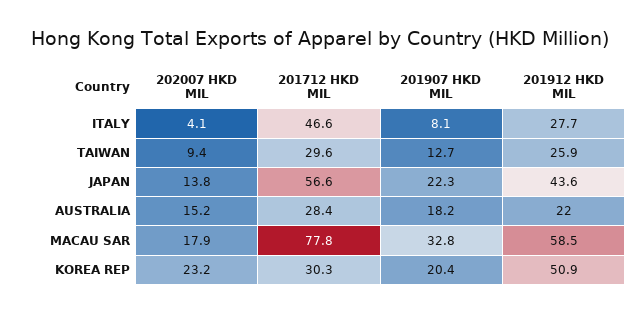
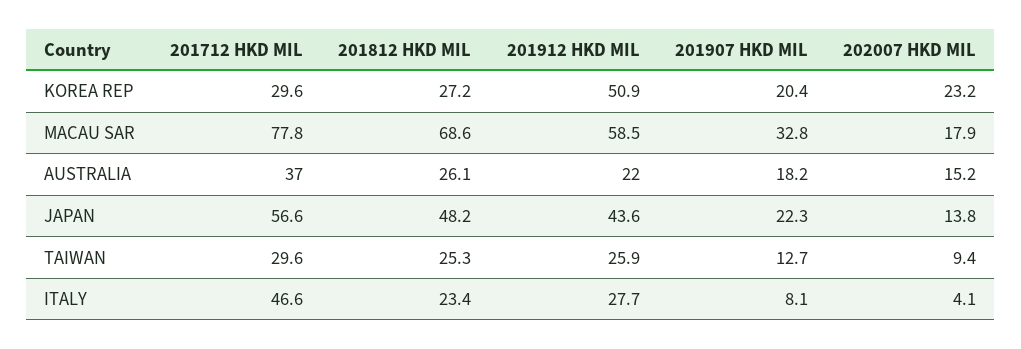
  {
    "202007 HKD MIL": {
      "ITALY": 4.1,
      "TAIWAN": 9.4,
      "JAPAN": 13.8,
      "AUSTRALIA": 15.2,
      "MACAU SAR": 17.9,
      "KOREA REP": 23.2
    },
    "201712 HKD MIL": {
      "ITALY": 46.6,
      "TAIWAN": 29.6,
      "JAPAN": 56.6,
-     "AUSTRALIA": 28.4,
+     "AUSTRALIA": 37,
      "MACAU SAR": 77.8,
-     "KOREA REP": 30.3
+     "KOREA REP": 29.6
    },
    "201907 HKD MIL": {
      "ITALY": 8.1,
      "TAIWAN": 12.7,
      "JAPAN": 22.3,
      "AUSTRALIA": 18.2,
      "MACAU SAR": 32.8,
      "KOREA REP": 20.4
    },
    "201912 HKD MIL": {
      "ITALY": 27.7,
      "TAIWAN": 25.9,
      "JAPAN": 43.6,
      "AUSTRALIA": 22,
      "MACAU SAR": 58.5,
      "KOREA REP": 50.9
-   }
+   },
+   "201812 HKD MIL": {
+     "KOREA REP": 27.2,
+     "MACAU SAR": 68.6,
+     "AUSTRALIA": 26.1,
+     "JAPAN": 48.2,
+     "TAIWAN": 25.3,
+     "ITALY": 23.4
+   }
  }

